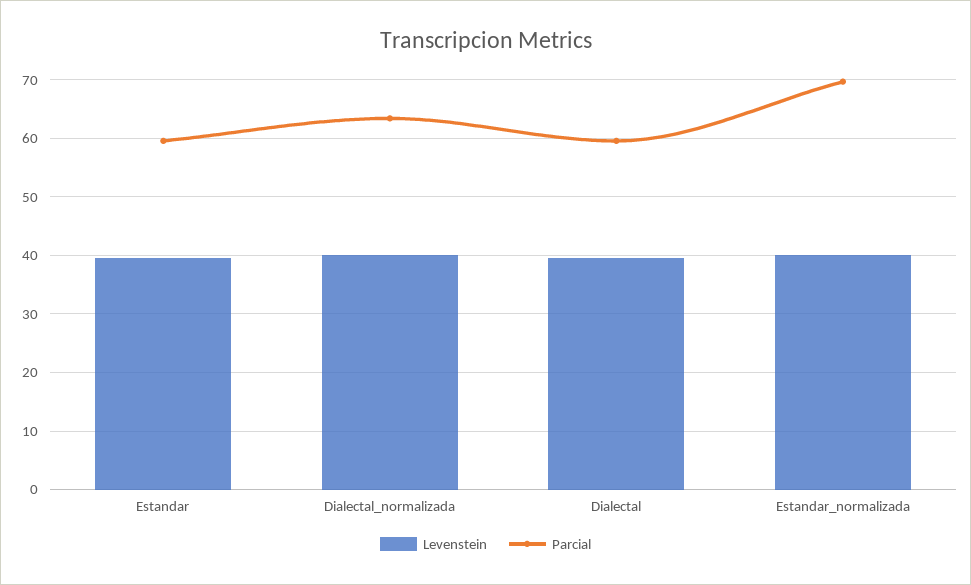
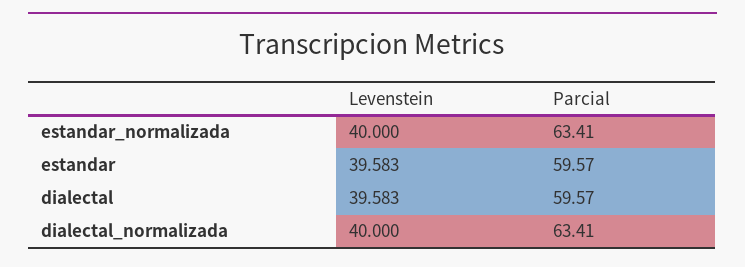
  {
    "Levenstein": {
      "Estandar": 39.583,
      "Dialectal_normalizada": 40,
      "Dialectal": 39.583,
      "Estandar_normalizada": 40
    },
    "Parcial": {
      "Estandar": 59.57,
      "Dialectal_normalizada": 63.41,
      "Dialectal": 59.57,
-     "Estandar_normalizada": 70
+     "Estandar_normalizada": 63.41
    }
  }

